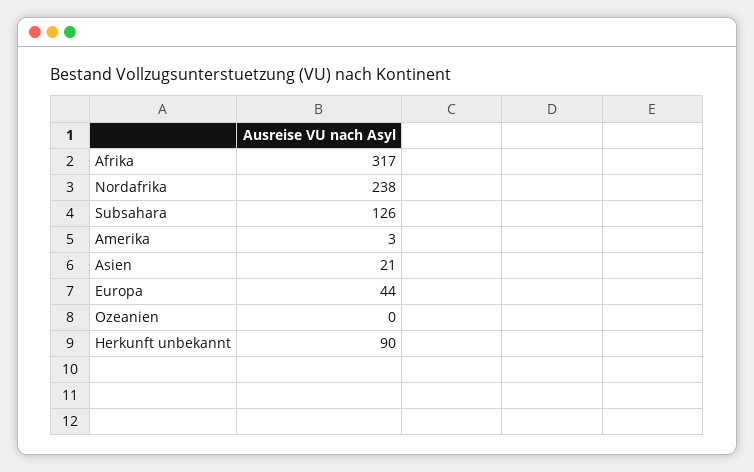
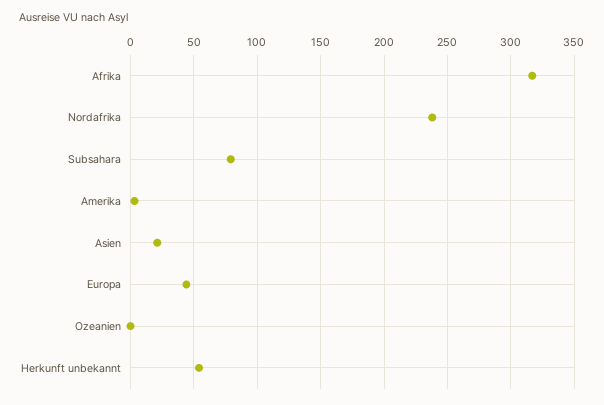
  {
    "Afrika": 317,
    "Nordafrika": 238,
-   "Subsahara": 126,
+   "Subsahara": 80,
    "Amerika": 3,
    "Asien": 21,
    "Europa": 44,
    "Ozeanien": 0,
-   "Herkunft unbekannt": 90
+   "Herkunft unbekannt": 55
  }

